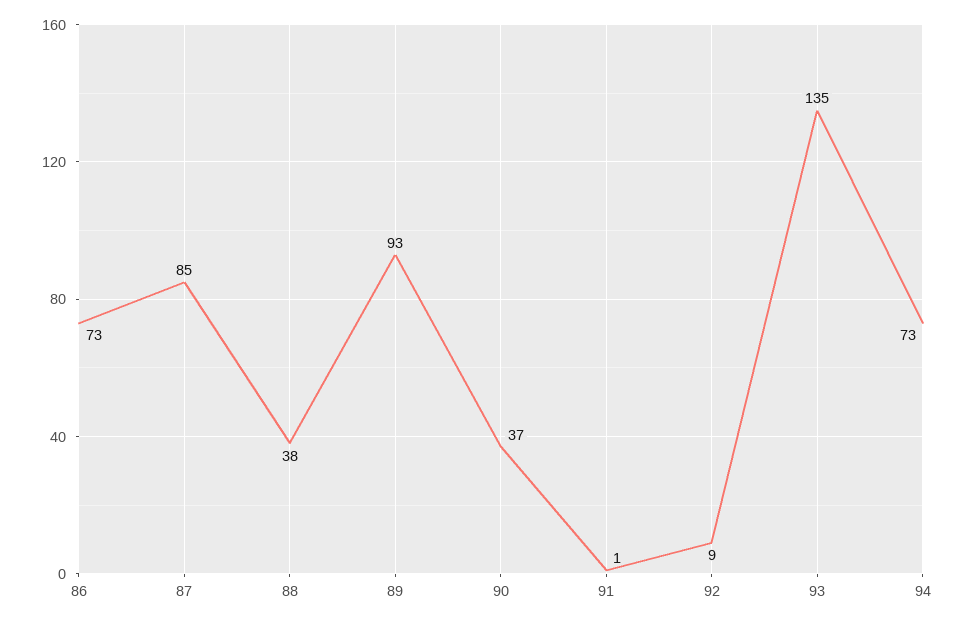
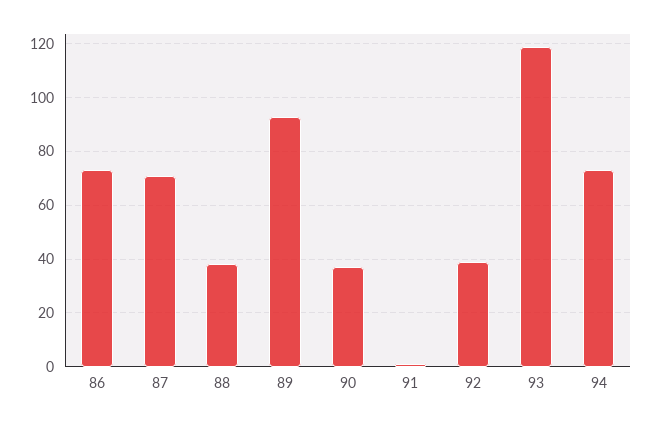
  {
    "86": 73,
-   "87": 85,
+   "87": 70,
    "88": 38,
    "89": 93,
    "90": 37,
    "91": 1,
-   "92": 9,
+   "92": 40,
-   "93": 135,
+   "93": 120,
    "94": 73
  }

